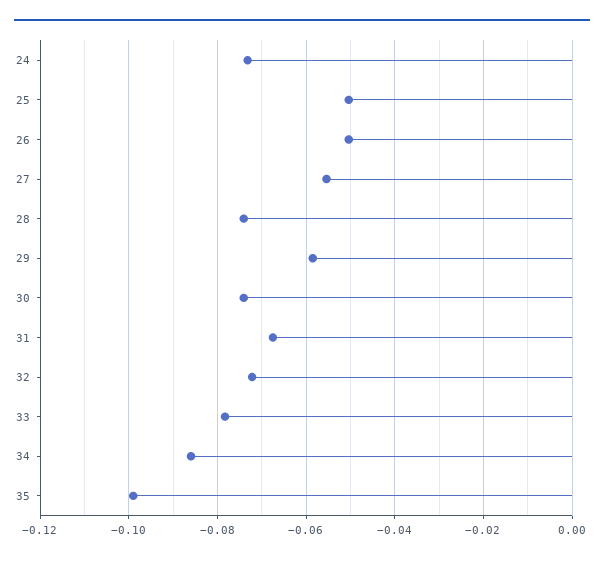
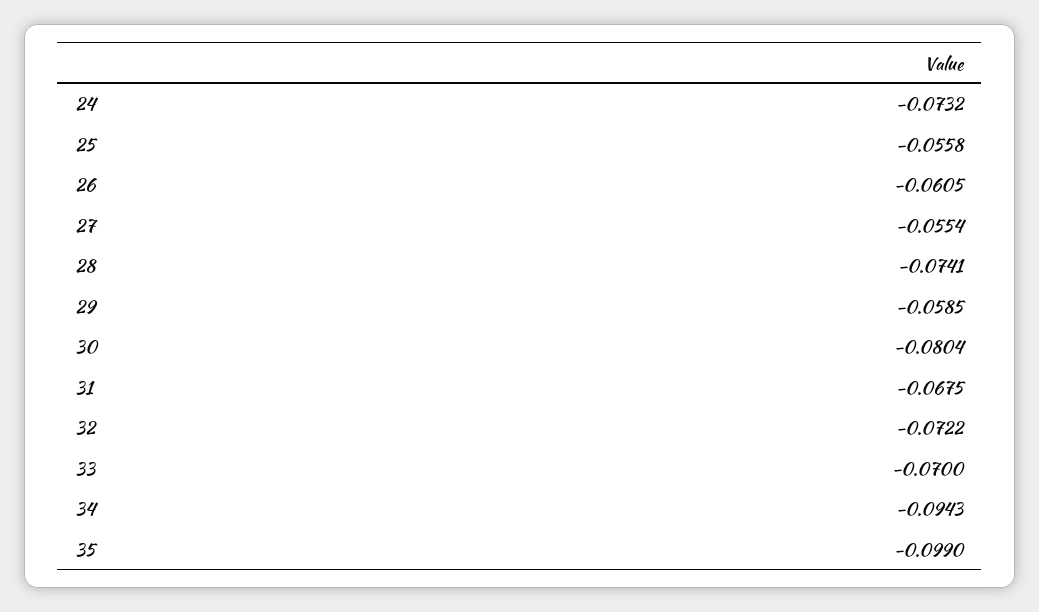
  {
    "24": -0.0732,
-   "25": -0.05,
+   "25": -0.0558,
-   "26": -0.05,
+   "26": -0.0605,
    "27": -0.0554,
    "28": -0.0741,
    "29": -0.0585,
-   "30": -0.074,
+   "30": -0.0804,
    "31": -0.0675,
    "32": -0.0722,
-   "33": -0.078,
+   "33": -0.07,
-   "34": -0.086,
+   "34": -0.0943,
    "35": -0.099
  }

